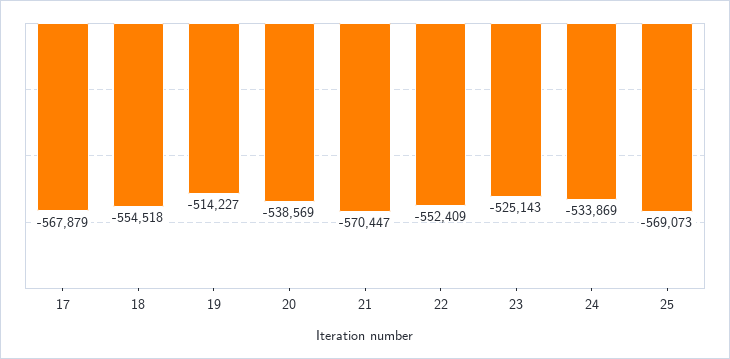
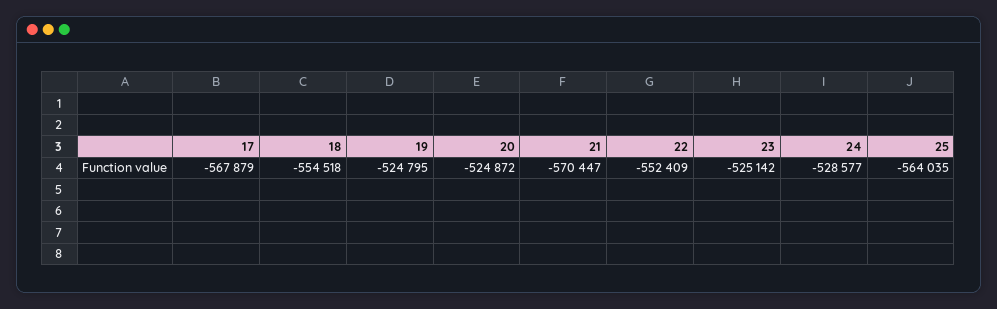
  {
    "17": -567879,
    "18": -554518,
-   "19": -514227,
+   "19": -524795,
-   "20": -538569,
+   "20": -524872,
    "21": -570447,
    "22": -552409,
-   "23": -525143,
+   "23": -525142,
-   "24": -533869,
+   "24": -528577,
-   "25": -569073
+   "25": -564035
  }

